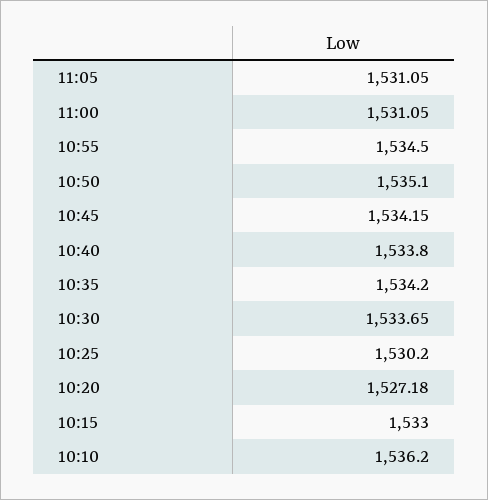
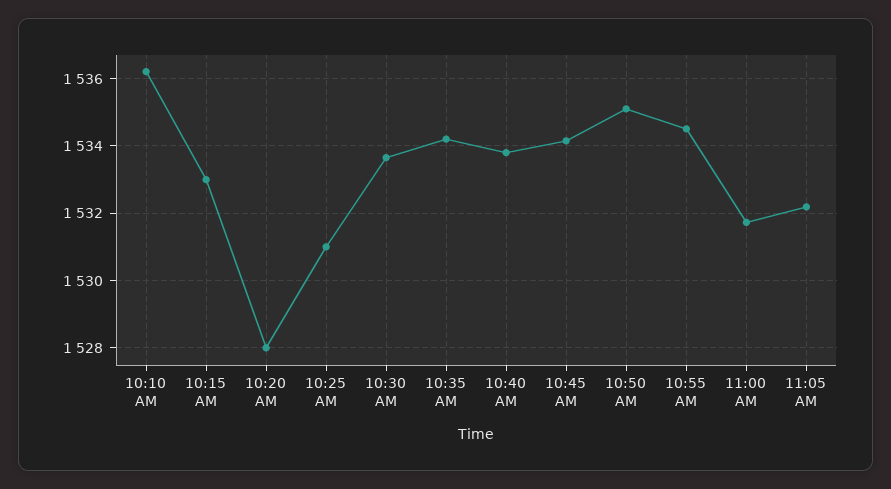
  {
-   "11:05": 1531.05,
+   "11:05": 1532.2,
-   "11:00": 1531.05,
+   "11:00": 1531.8,
    "10:55": 1534.5,
    "10:50": 1535.1,
    "10:45": 1534.15,
    "10:40": 1533.8,
    "10:35": 1534.2,
    "10:30": 1533.65,
-   "10:25": 1530.2,
+   "10:25": 1531,
-   "10:20": 1527.18,
+   "10:20": 1528,
    "10:15": 1533,
    "10:10": 1536.2
  }

